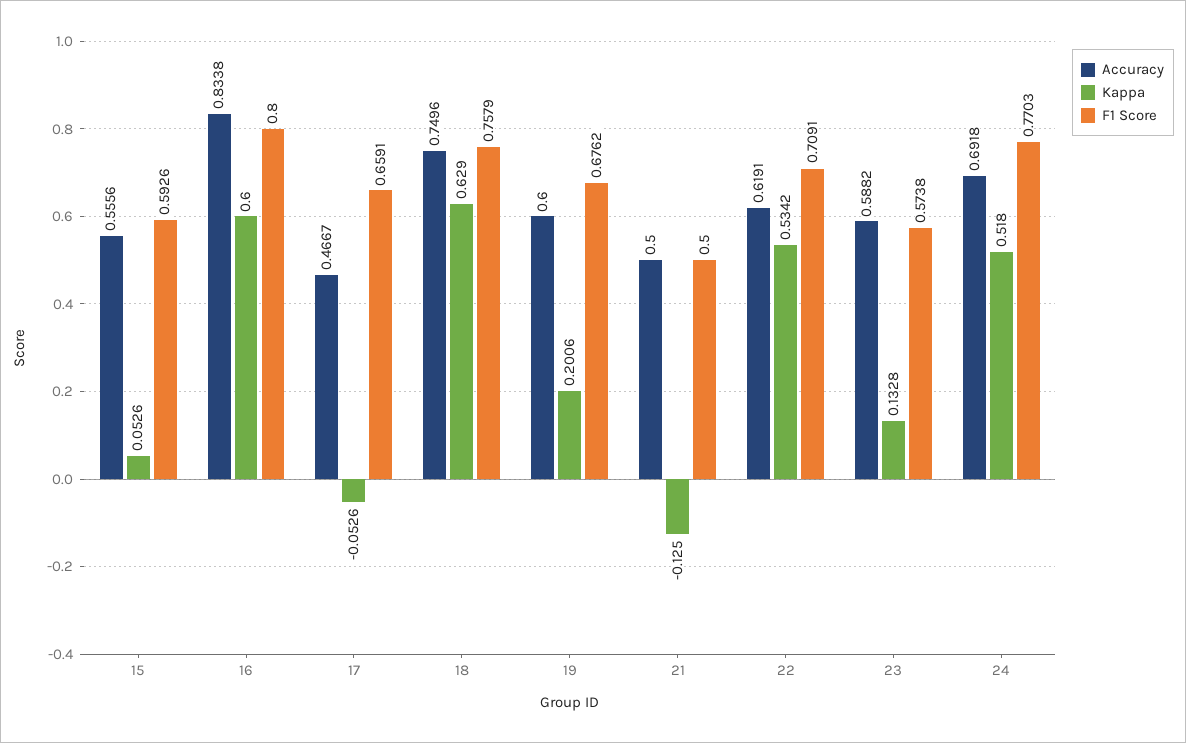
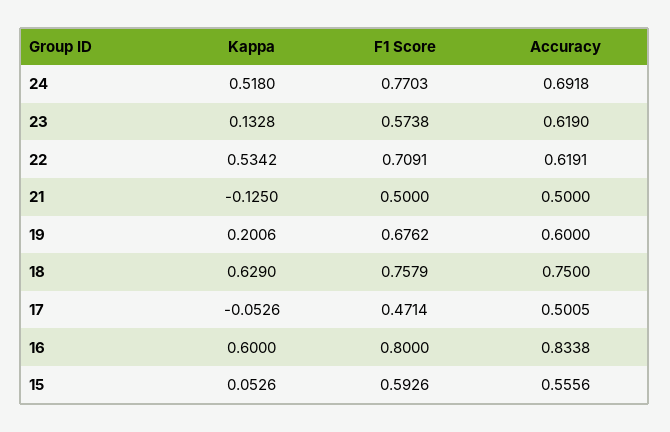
  {
    "Accuracy": {
      "15": 0.5556,
      "16": 0.8338,
-     "17": 0.4667,
+     "17": 0.5005,
-     "18": 0.7496,
+     "18": 0.75,
      "19": 0.6,
      "21": 0.5,
      "22": 0.6191,
-     "23": 0.5882,
+     "23": 0.619,
      "24": 0.6918
    },
    "Kappa": {
      "15": 0.0526,
      "16": 0.6,
      "17": -0.0526,
      "18": 0.629,
      "19": 0.2006,
      "21": -0.125,
      "22": 0.5342,
      "23": 0.1328,
      "24": 0.518
    },
    "F1 Score": {
      "15": 0.5926,
      "16": 0.8,
-     "17": 0.6591,
+     "17": 0.4714,
      "18": 0.7579,
      "19": 0.6762,
      "21": 0.5,
      "22": 0.7091,
      "23": 0.5738,
      "24": 0.7703
    }
  }

